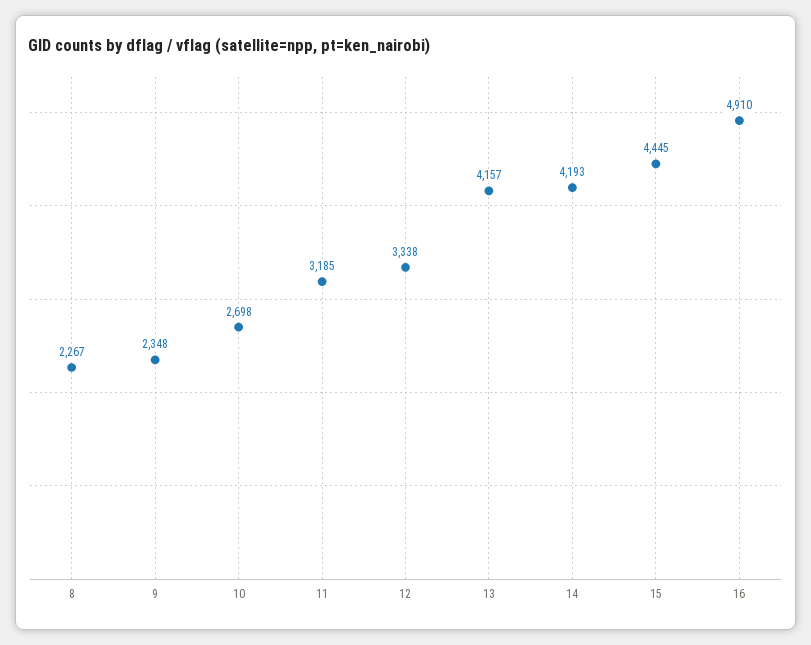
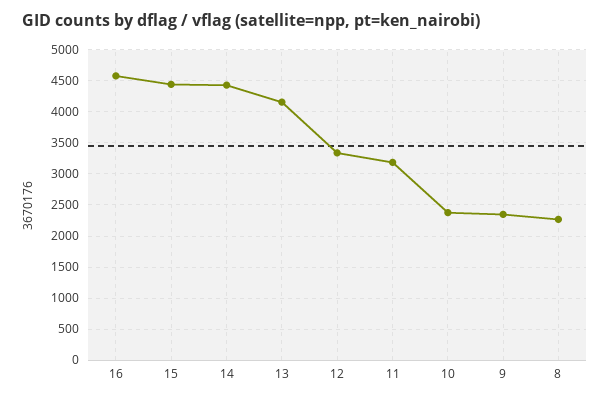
  {
    "8": 2267,
    "9": 2348,
-   "10": 2698,
+   "10": 2400,
    "11": 3185,
    "12": 3338,
    "13": 4157,
-   "14": 4193,
+   "14": 4400,
    "15": 4445,
-   "16": 4910
+   "16": 4600
  }

